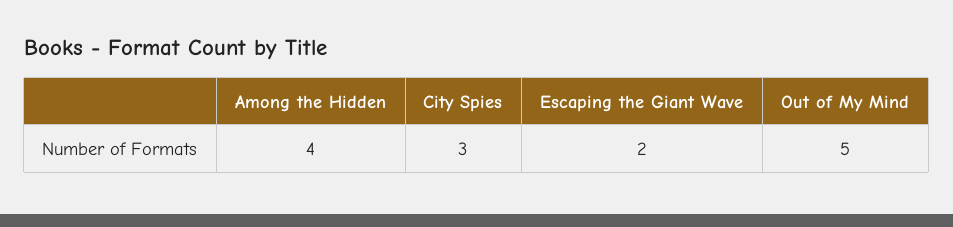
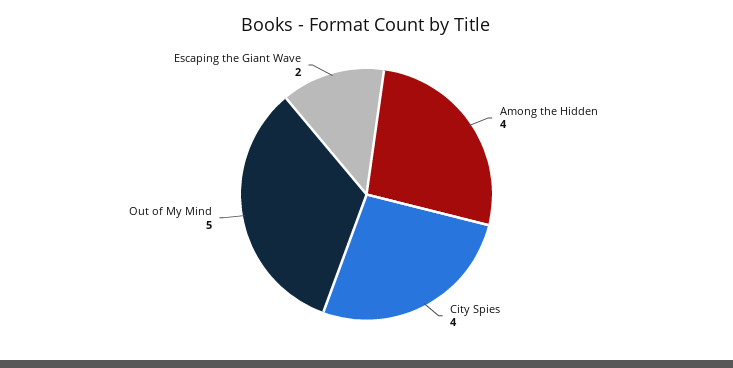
  {
    "Among the Hidden": 4,
-   "City Spies": 3,
+   "City Spies": 4,
    "Escaping the Giant Wave": 2,
    "Out of My Mind": 5
  }

